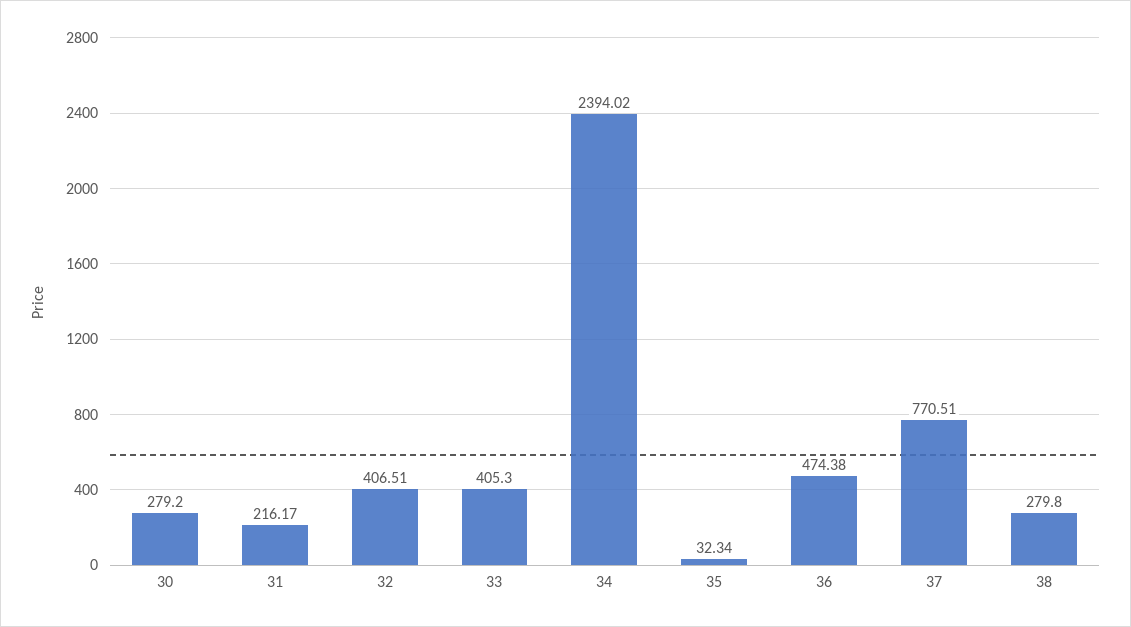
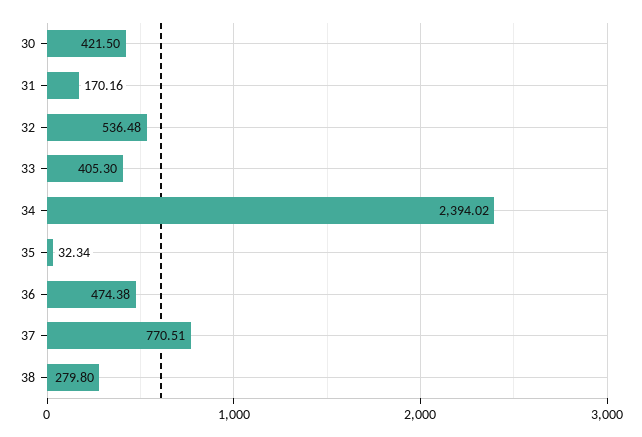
  {
-   "30": 279.2,
+   "30": 421.5,
-   "31": 216.17,
+   "31": 170.16,
-   "32": 406.51,
+   "32": 536.48,
    "33": 405.3,
    "34": 2394.02,
    "35": 32.34,
    "36": 474.38,
    "37": 770.51,
    "38": 279.8
  }

